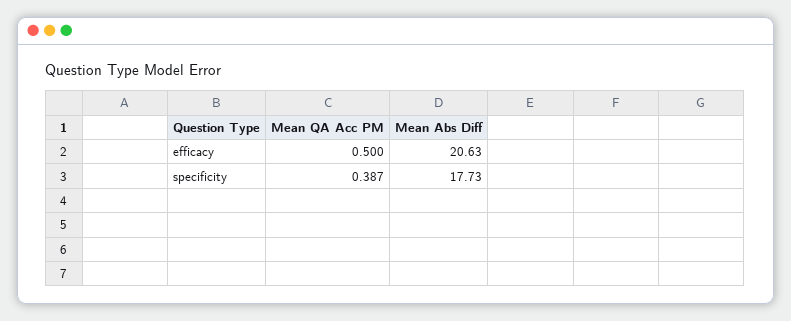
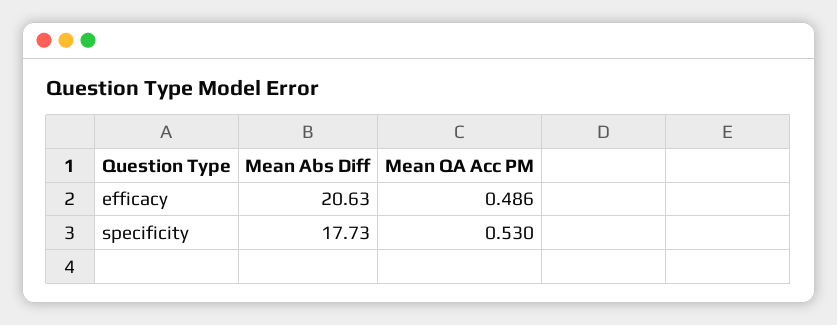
  {
    "Mean QA Acc PM": {
-     "efficacy": 0.5,
+     "efficacy": 0.486,
-     "specificity": 0.387
+     "specificity": 0.53
    },
    "Mean Abs Diff": {
      "efficacy": 20.63,
      "specificity": 17.73
    }
  }

